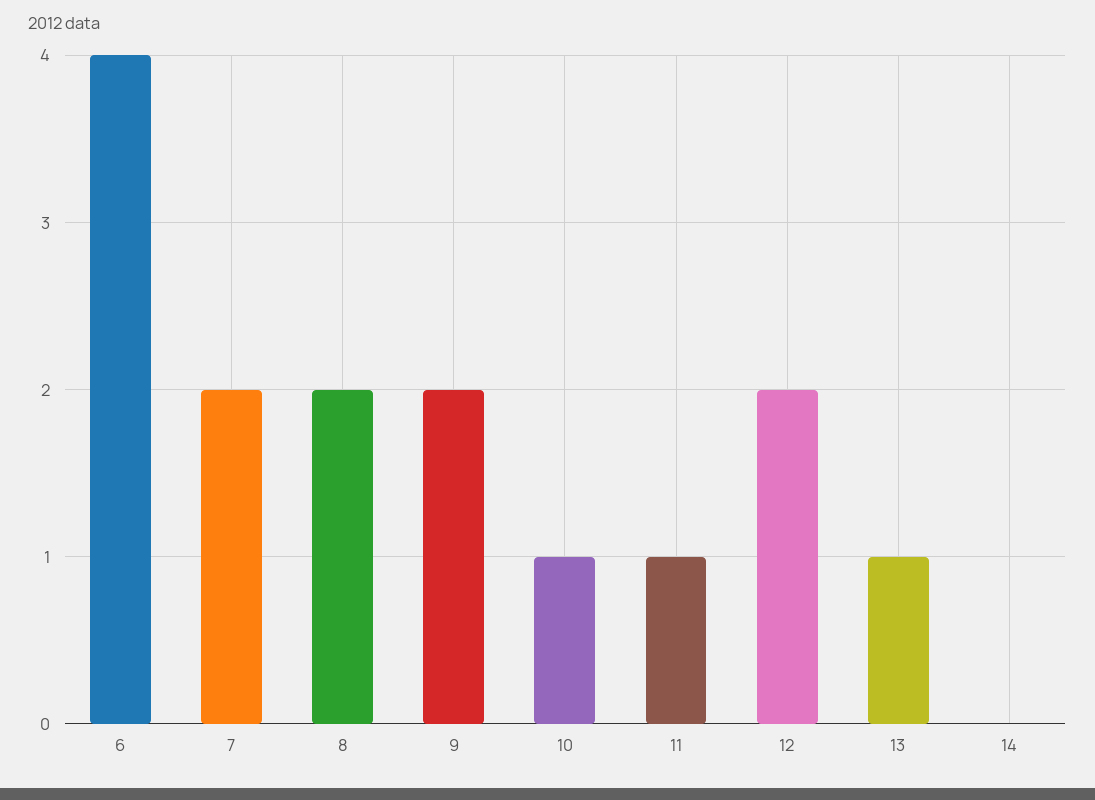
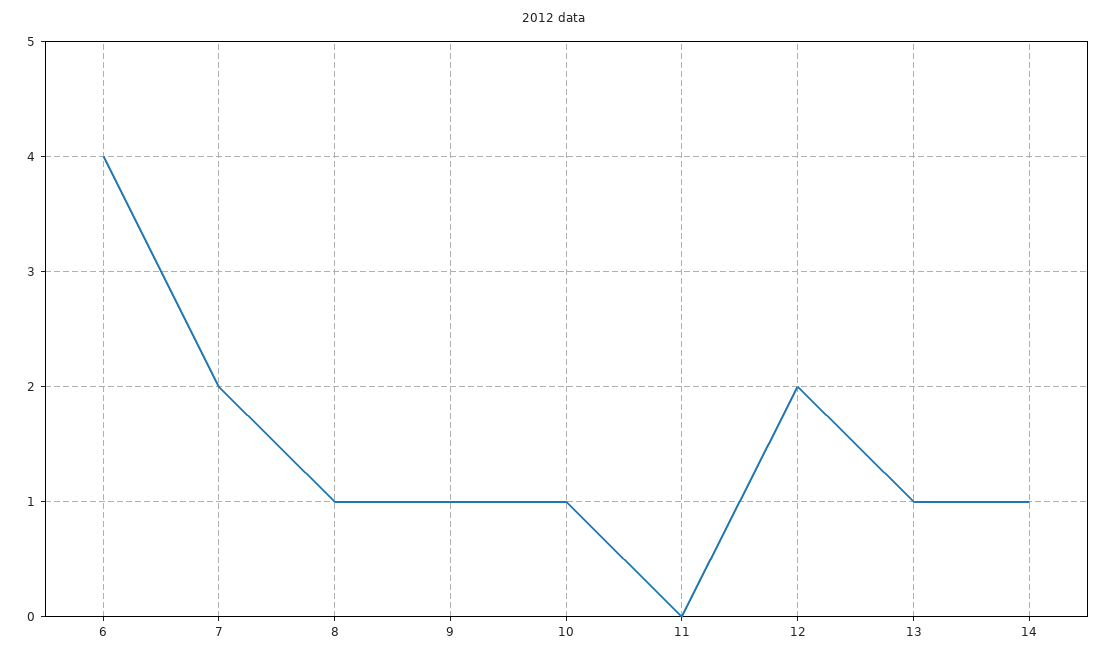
  {
    "6": 4,
    "7": 2,
-   "8": 2,
+   "8": 1,
-   "9": 2,
+   "9": 1,
    "10": 1,
-   "11": 1,
+   "11": 0,
    "12": 2,
    "13": 1,
-   "14": 0
+   "14": 1
  }

